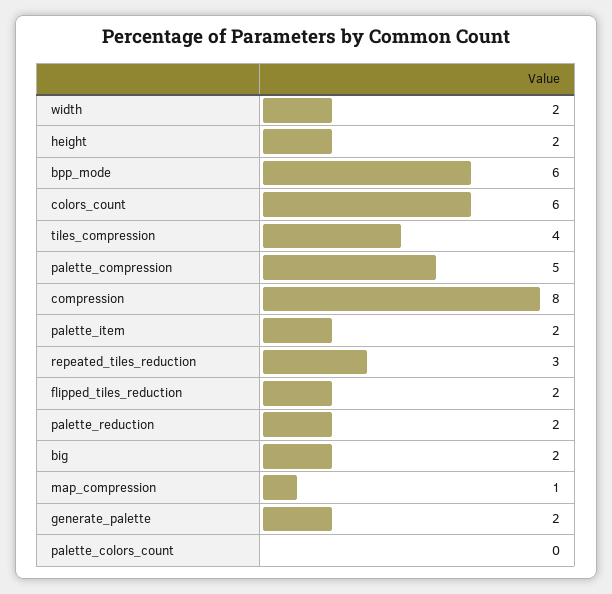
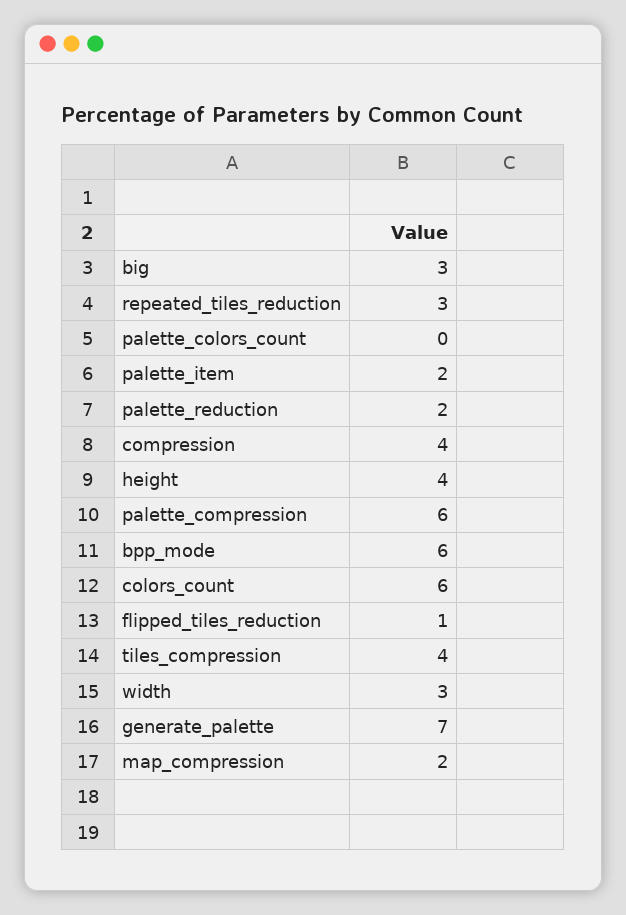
  {
-   "width": 2,
+   "width": 3,
-   "height": 2,
+   "height": 4,
    "bpp_mode": 6,
    "colors_count": 6,
    "tiles_compression": 4,
-   "palette_compression": 5,
+   "palette_compression": 6,
-   "compression": 8,
+   "compression": 4,
    "palette_item": 2,
    "repeated_tiles_reduction": 3,
-   "flipped_tiles_reduction": 2,
+   "flipped_tiles_reduction": 1,
    "palette_reduction": 2,
-   "big": 2,
+   "big": 3,
-   "map_compression": 1,
+   "map_compression": 2,
-   "generate_palette": 2,
+   "generate_palette": 7,
    "palette_colors_count": 0
  }

